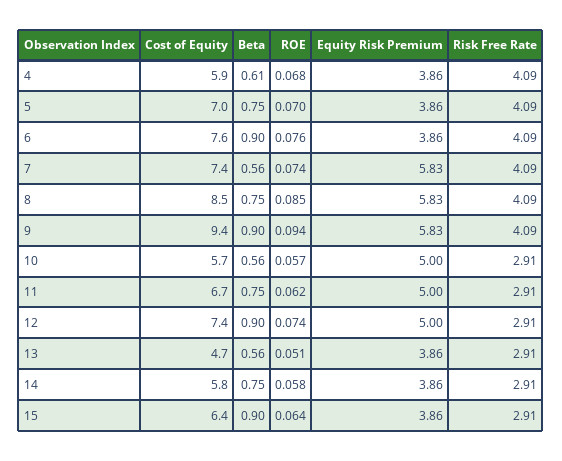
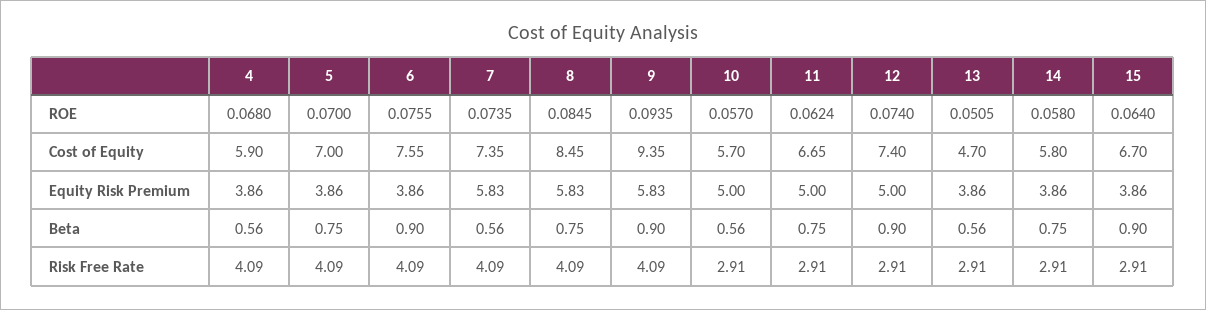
  {
    "Cost of Equity": {
      "4": 5.9,
      "5": 7,
      "6": 7.55,
      "7": 7.35,
      "8": 8.45,
      "9": 9.35,
      "10": 5.7,
      "11": 6.65,
      "12": 7.4,
      "13": 4.7,
      "14": 5.8,
-     "15": 6.4
+     "15": 6.7
    },
    "Beta": {
-     "4": 0.61,
+     "4": 0.56,
      "5": 0.75,
      "6": 0.9,
      "7": 0.56,
      "8": 0.75,
      "9": 0.9,
      "10": 0.56,
      "11": 0.75,
      "12": 0.9,
      "13": 0.56,
      "14": 0.75,
      "15": 0.9
    },
    "ROE": {
      "4": 0.068,
      "5": 0.07,
      "6": 0.0755,
      "7": 0.0735,
      "8": 0.0845,
      "9": 0.0935,
      "10": 0.057,
      "11": 0.0624,
      "12": 0.074,
      "13": 0.0505,
      "14": 0.058,
      "15": 0.064
    },
    "Equity Risk Premium": {
      "4": 3.86,
      "5": 3.86,
      "6": 3.86,
      "7": 5.83,
      "8": 5.83,
      "9": 5.83,
      "10": 5,
      "11": 5,
      "12": 5,
      "13": 3.86,
      "14": 3.86,
      "15": 3.86
    },
    "Risk Free Rate": {
      "4": 4.09,
      "5": 4.09,
      "6": 4.09,
      "7": 4.09,
      "8": 4.09,
      "9": 4.09,
      "10": 2.91,
      "11": 2.91,
      "12": 2.91,
      "13": 2.91,
      "14": 2.91,
      "15": 2.91
    }
  }

